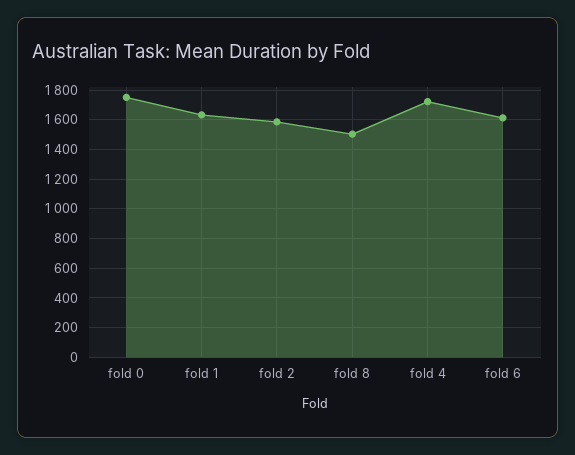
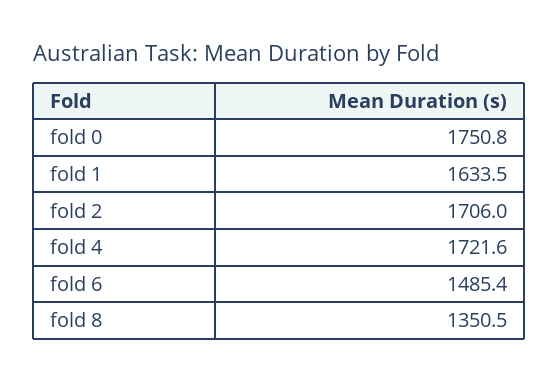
  {
    "fold 0": 1750.8,
    "fold 1": 1633.5,
-   "fold 2": 1600,
+   "fold 2": 1706,
-   "fold 8": 1500,
+   "fold 8": 1350.5,
    "fold 4": 1721.6,
-   "fold 6": 1600
+   "fold 6": 1485.4
  }

